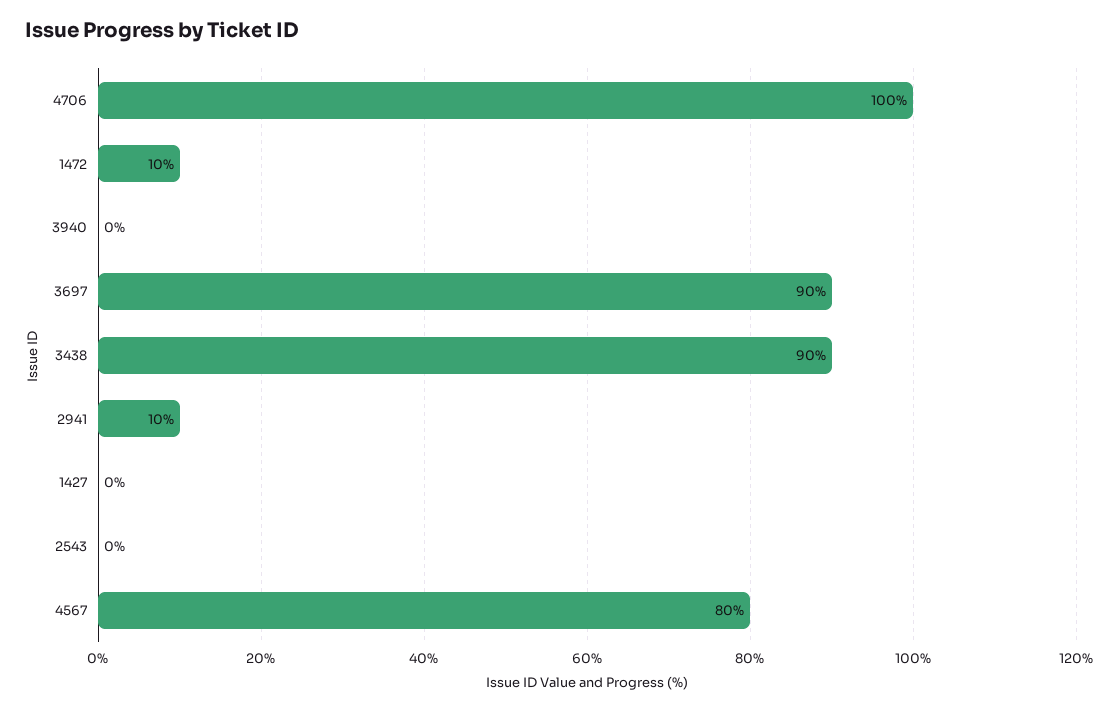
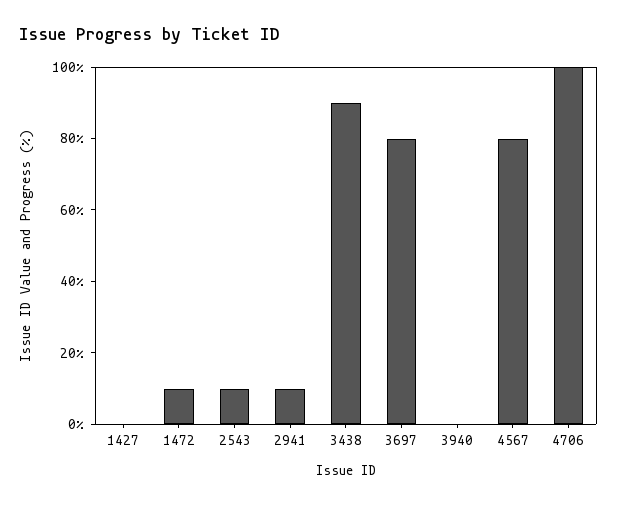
  {
    "4706": 100,
    "1472": 10,
    "3940": 0,
-   "3697": 90,
+   "3697": 80,
    "3438": 90,
    "2941": 10,
    "1427": 0,
-   "2543": 0,
+   "2543": 10,
    "4567": 80
  }

